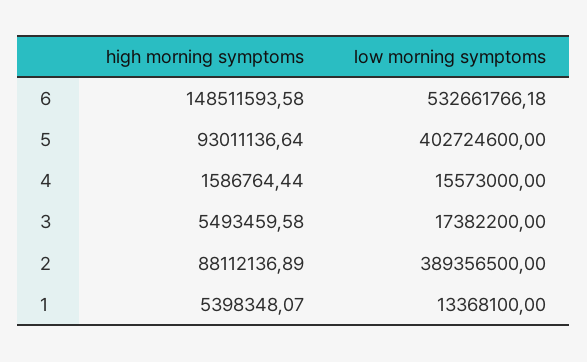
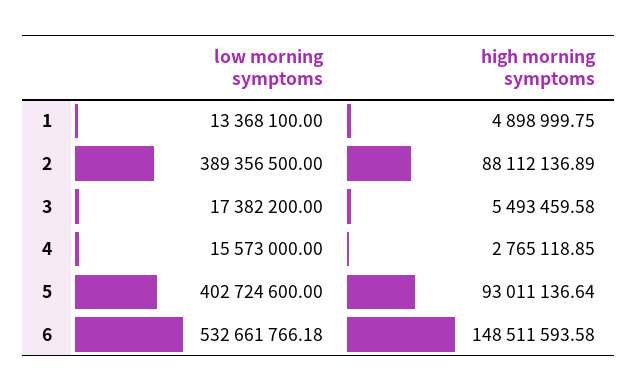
  {
    "high morning symptoms": {
      "6": 148511593.58,
      "5": 93011136.64,
-     "4": 1586764.44,
+     "4": 2765118.85,
      "3": 5493459.58,
      "2": 88112136.89,
-     "1": 5398348.07
+     "1": 4898999.75
    },
    "low morning symptoms": {
      "6": 532661766.18,
      "5": 402724600,
      "4": 15573000,
      "3": 17382200,
      "2": 389356500,
      "1": 13368100
    }
  }

